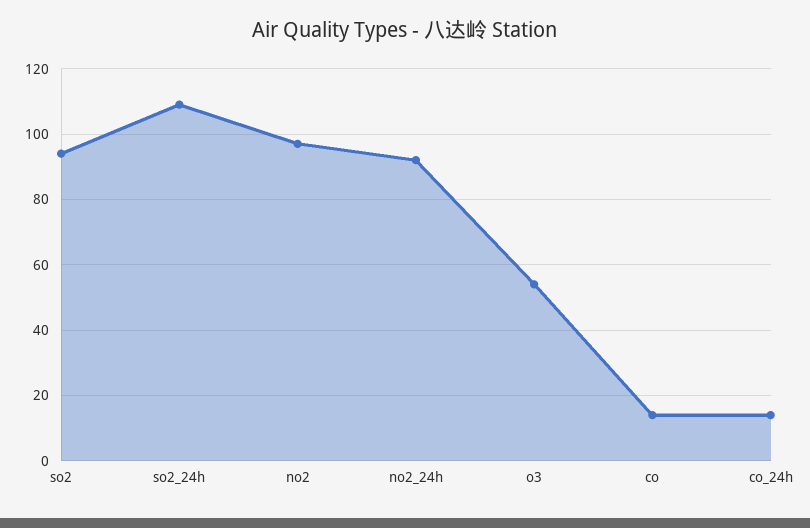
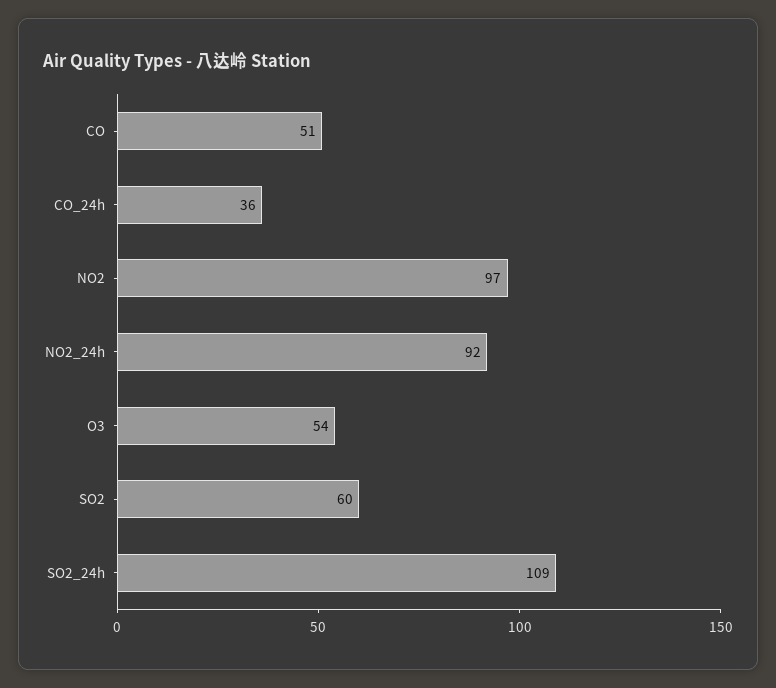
  {
-   "so2": 95,
+   "so2": 60,
    "so2_24h": 109,
    "no2": 97,
    "no2_24h": 92,
    "o3": 54,
-   "co": 15,
+   "co": 51,
-   "co_24h": 15
+   "co_24h": 36
  }

